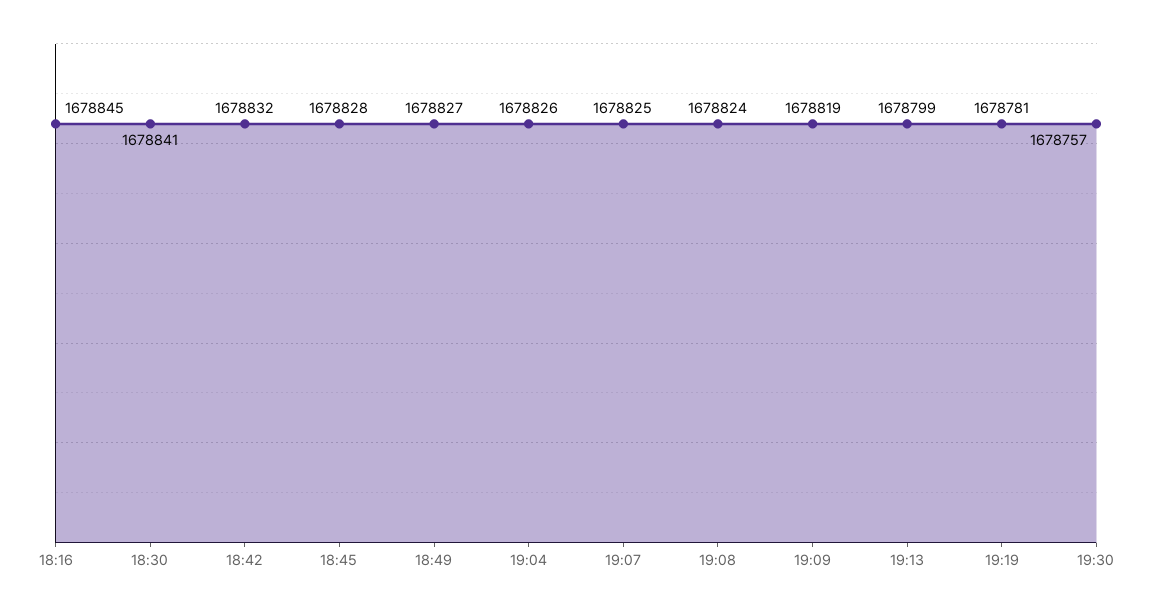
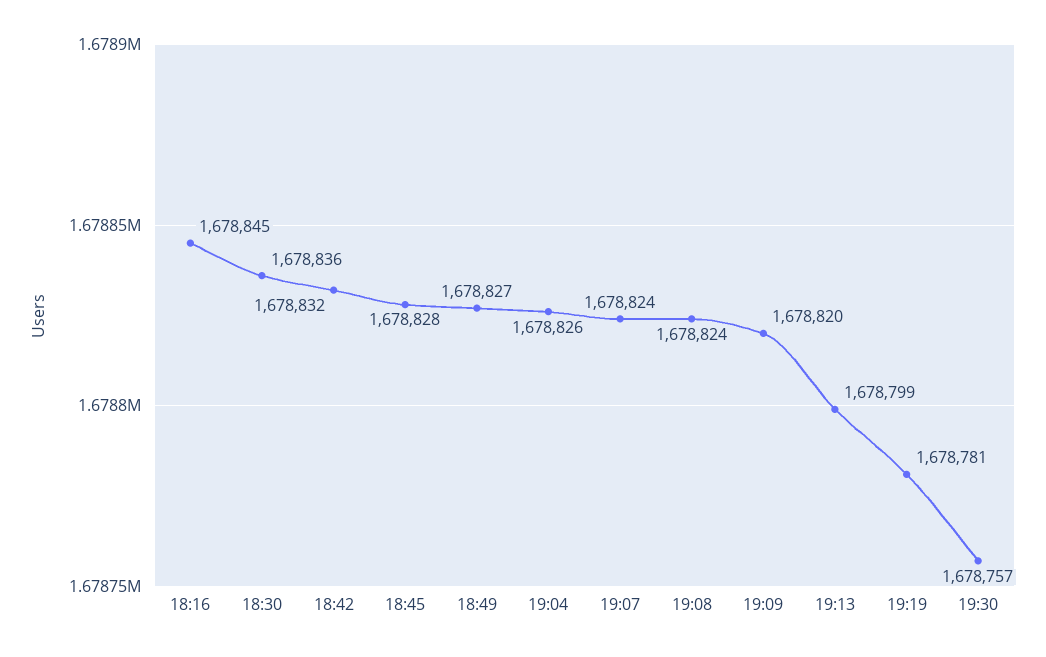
  {
    "18:16": 1678845,
-   "18:30": 1678841,
+   "18:30": 1678836,
    "18:42": 1678832,
    "18:45": 1678828,
    "18:49": 1678827,
    "19:04": 1678826,
-   "19:07": 1678825,
+   "19:07": 1678824,
    "19:08": 1678824,
-   "19:09": 1678819,
+   "19:09": 1678820,
    "19:13": 1678799,
    "19:19": 1678781,
    "19:30": 1678757
  }

